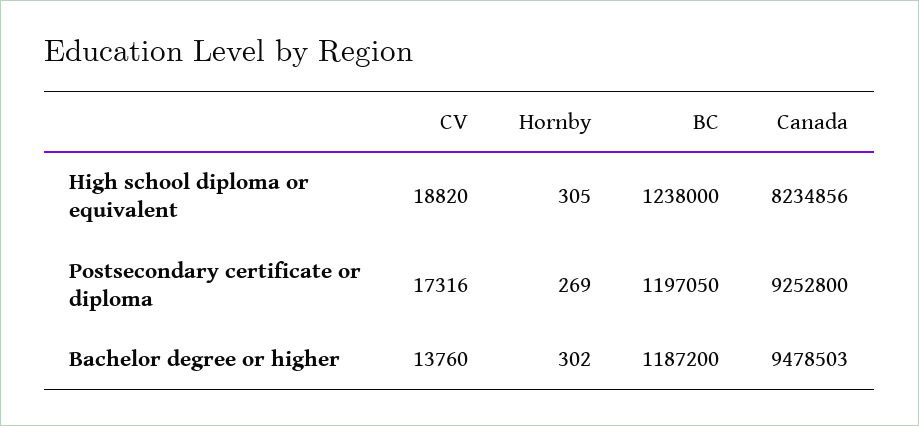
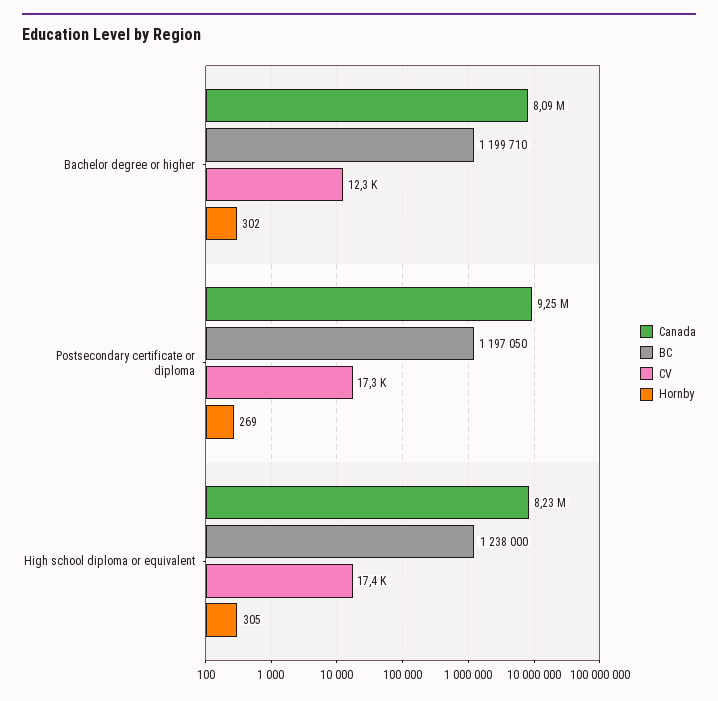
  {
    "CV": {
-     "High school diploma or equivalent": 18820,
+     "High school diploma or equivalent": 17400,
      "Postsecondary certificate or diploma": 17316,
-     "Bachelor degree or higher": 13760
+     "Bachelor degree or higher": 12300
    },
    "Hornby": {
      "High school diploma or equivalent": 305,
      "Postsecondary certificate or diploma": 269,
      "Bachelor degree or higher": 302
    },
    "BC": {
      "High school diploma or equivalent": 1238000,
      "Postsecondary certificate or diploma": 1197050,
-     "Bachelor degree or higher": 1187200
+     "Bachelor degree or higher": 1199710
    },
    "Canada": {
      "High school diploma or equivalent": 8234856,
      "Postsecondary certificate or diploma": 9252800,
-     "Bachelor degree or higher": 9478503
+     "Bachelor degree or higher": 8090000
    }
  }

